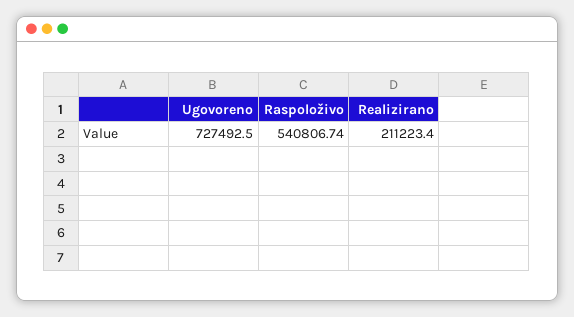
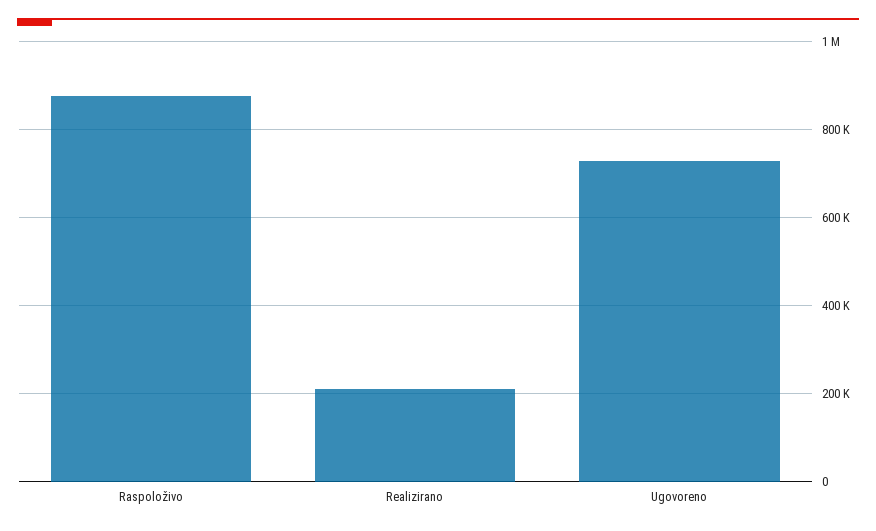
  {
    "Ugovoreno": 727492.5,
-   "Raspoloživo": 540806.74,
+   "Raspoloživo": 880000,
    "Realizirano": 211223.4
  }

